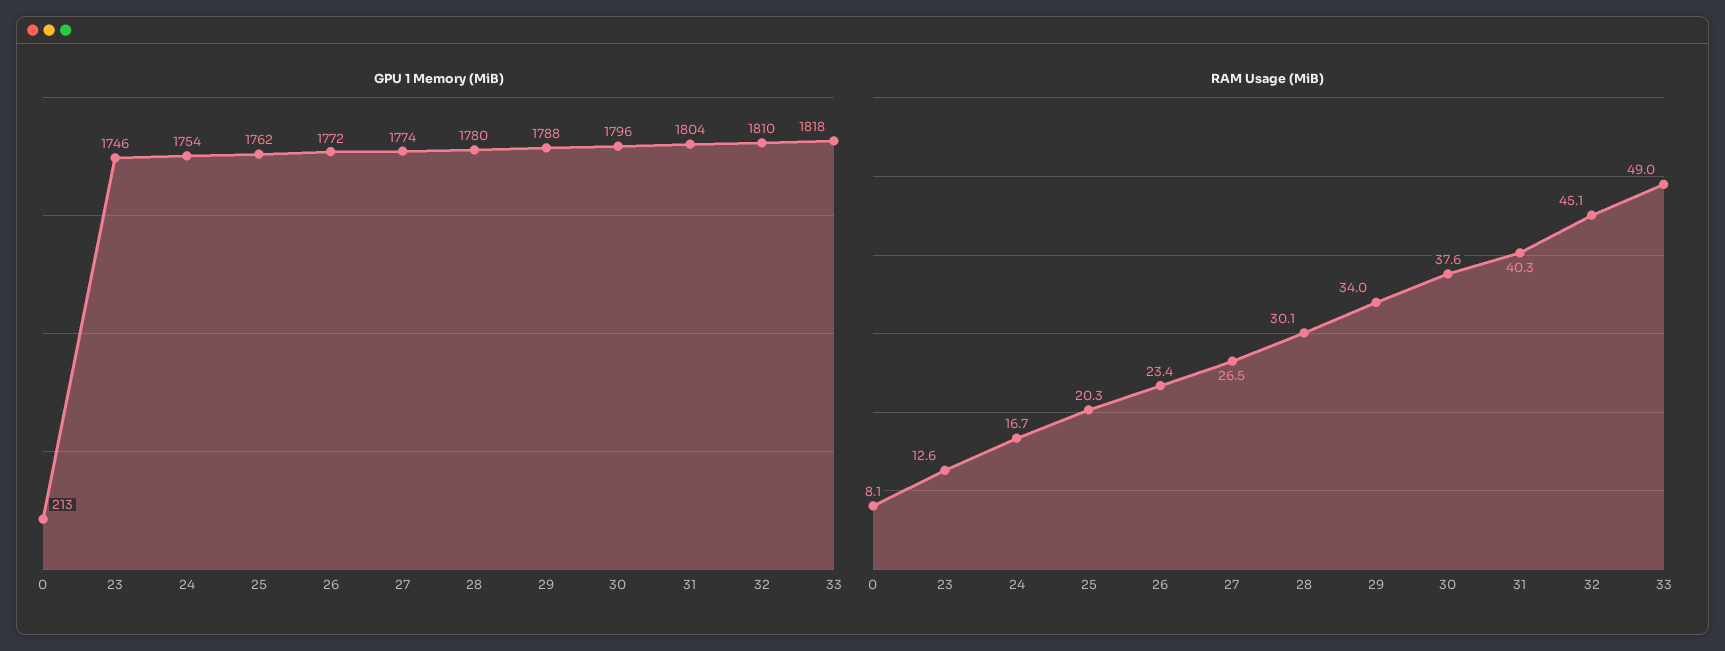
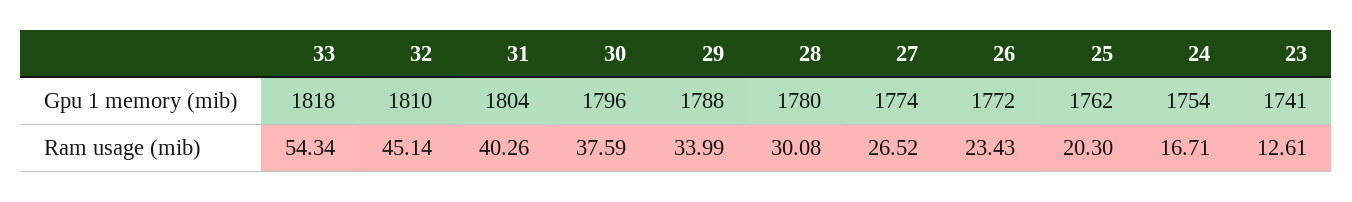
  {
    "GPU 1 Memory (MiB)": {
-     "0": 213,
-     "23": 1746,
+     "23": 1741,
      "24": 1754,
      "25": 1762,
      "26": 1772,
      "27": 1774,
      "28": 1780,
      "29": 1788,
      "30": 1796,
      "31": 1804,
      "32": 1810,
      "33": 1818
    },
    "RAM Usage (MiB)": {
-     "0": 8.1,
      "23": 12.61,
      "24": 16.71,
      "25": 20.3,
      "26": 23.43,
      "27": 26.52,
      "28": 30.08,
      "29": 33.99,
      "30": 37.59,
      "31": 40.26,
      "32": 45.14,
-     "33": 49
+     "33": 54.34
    }
  }

